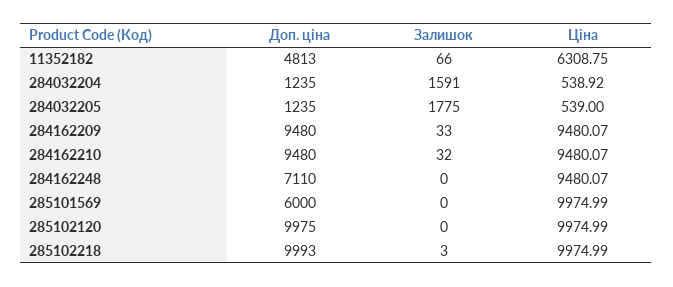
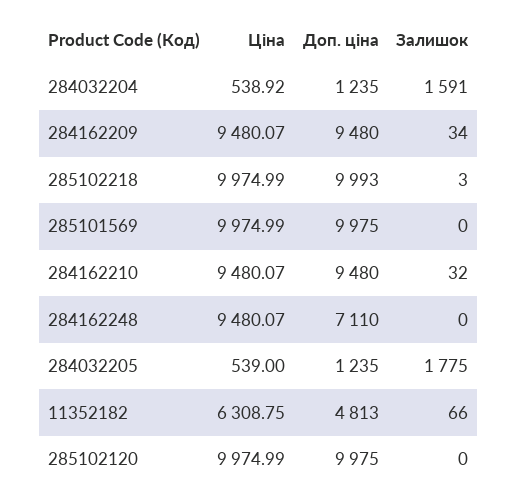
  {
    "Доп. ціна": {
      "11352182": 4813,
      "284032204": 1235,
      "284032205": 1235,
      "284162209": 9480,
      "284162210": 9480,
      "284162248": 7110,
-     "285101569": 6000,
+     "285101569": 9975,
      "285102120": 9975,
      "285102218": 9993
    },
    "Залишок": {
      "11352182": 66,
      "284032204": 1591,
      "284032205": 1775,
-     "284162209": 33,
+     "284162209": 34,
      "284162210": 32,
      "284162248": 0,
      "285101569": 0,
      "285102120": 0,
      "285102218": 3
    },
    "Ціна": {
      "11352182": 6308.75,
      "284032204": 538.92,
      "284032205": 539,
      "284162209": 9480.07,
      "284162210": 9480.07,
      "284162248": 9480.07,
      "285101569": 9974.99,
      "285102120": 9974.99,
      "285102218": 9974.99
    }
  }

